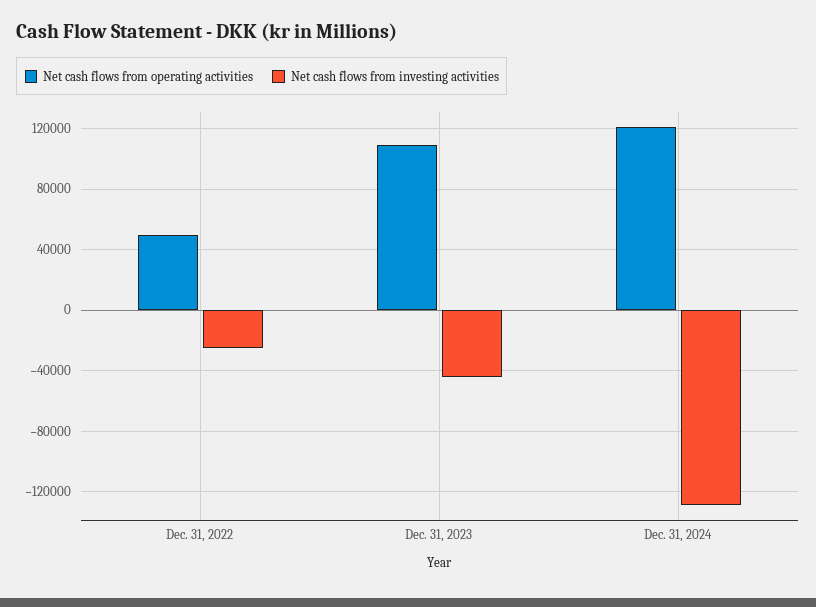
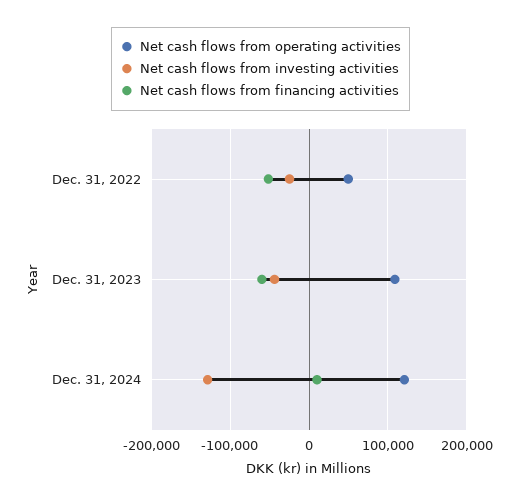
  {
    "Net cash flows from operating activities": {
      "Dec. 31, 2022": 50000,
      "Dec. 31, 2023": 110000,
      "Dec. 31, 2024": 120000
    },
    "Net cash flows from investing activities": {
      "Dec. 31, 2022": -25000,
      "Dec. 31, 2023": -45000,
      "Dec. 31, 2024": -130000
-   }
+   },
+   "Net cash flows from financing activities": {
+     "Dec. 31, 2022": -50000,
+     "Dec. 31, 2023": -60000,
+     "Dec. 31, 2024": 10000
+   }
  }

